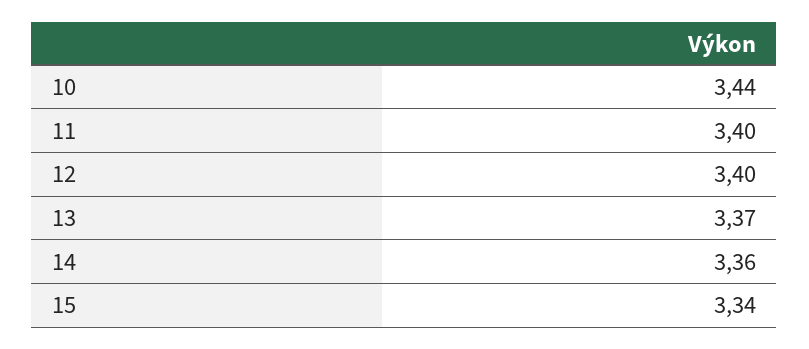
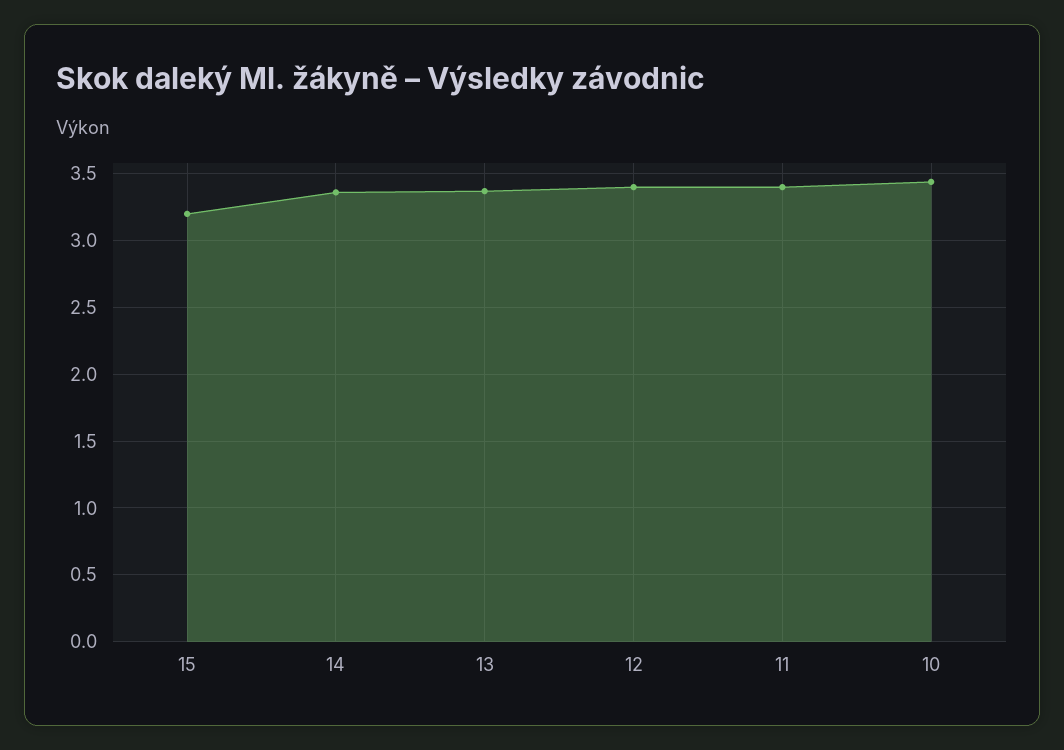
  {
    "10": 3.44,
    "11": 3.4,
    "12": 3.4,
    "13": 3.37,
    "14": 3.36,
-   "15": 3.34
+   "15": 3.2
  }

